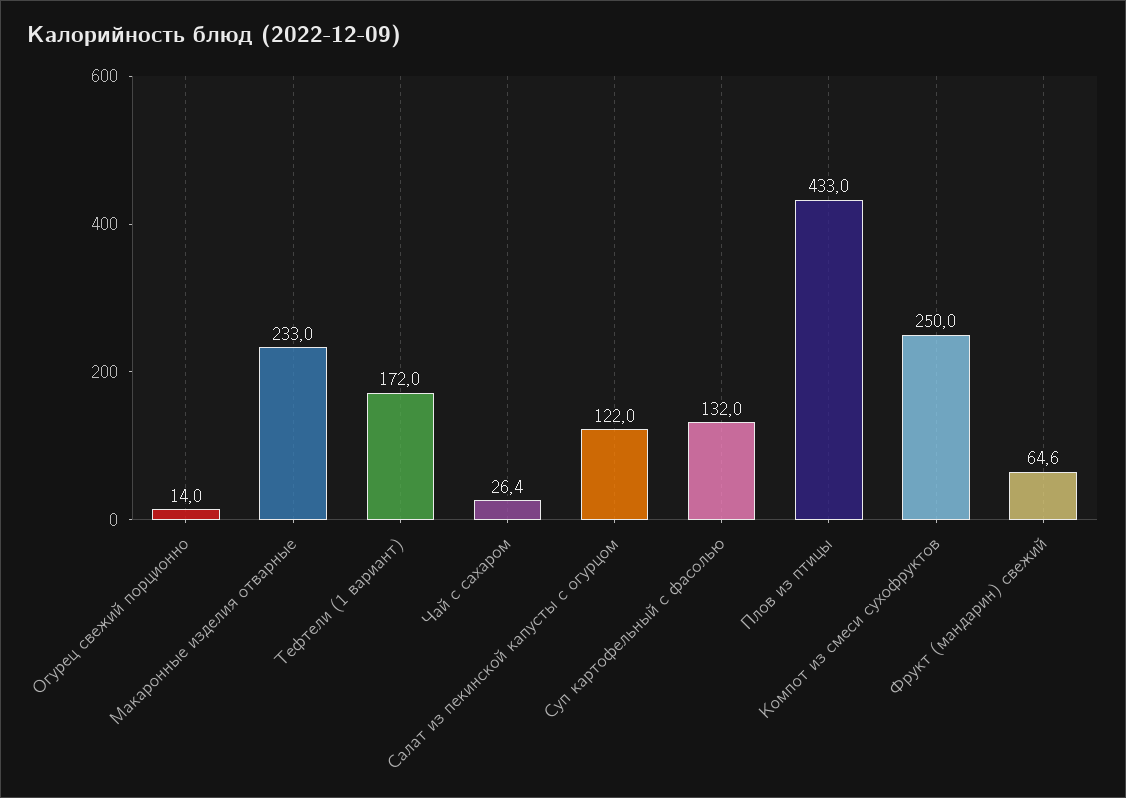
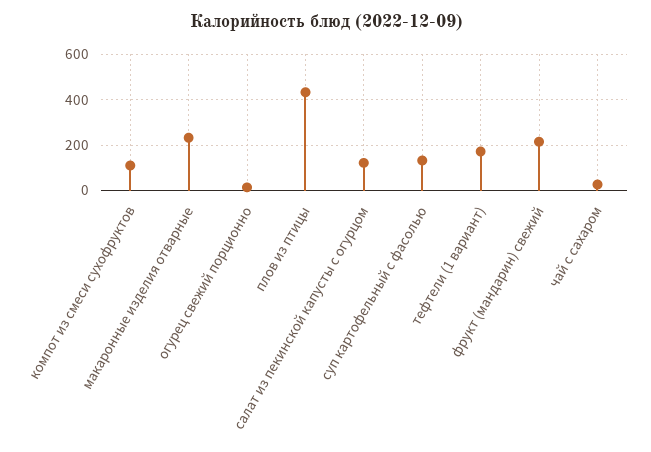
  {
    "Огурец свежий порционно": 14,
    "Макаронные изделия отварные": 233,
    "Тефтели (1 вариант)": 172,
    "Чай с сахаром": 26.4,
    "Салат из пекинской капусты с огурцом": 122,
    "Суп картофельный с фасолью": 132,
    "Плов из птицы": 433,
-   "Компот из смеси сухофруктов": 250,
+   "Компот из смеси сухофруктов": 100,
-   "Фрукт (мандарин) свежий": 64.6
+   "Фрукт (мандарин) свежий": 200
  }

